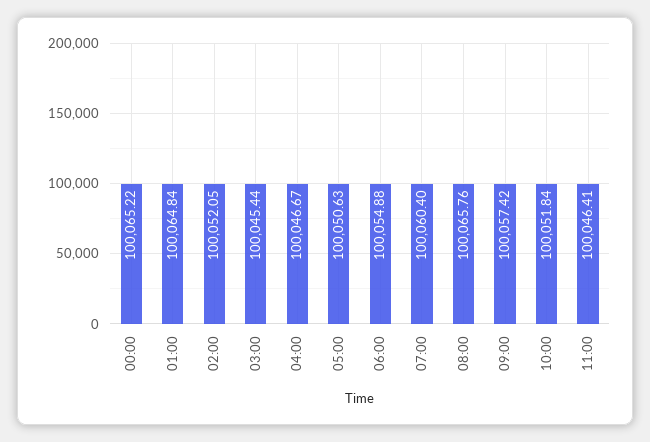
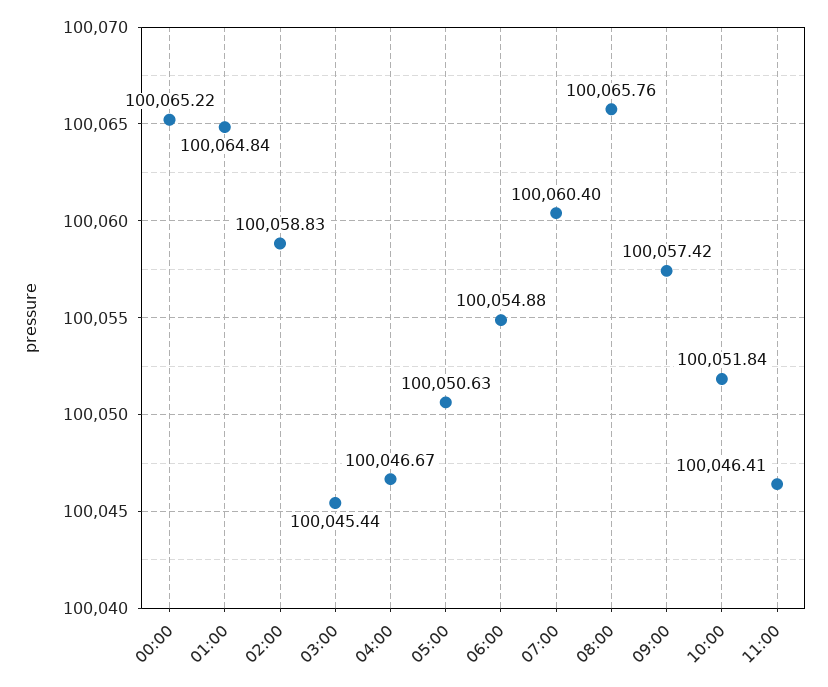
  {
    "00:00": 100065.22,
    "01:00": 100064.84,
-   "02:00": 100052.05,
+   "02:00": 100058.83,
    "03:00": 100045.44,
    "04:00": 100046.67,
    "05:00": 100050.63,
    "06:00": 100054.88,
    "07:00": 100060.4,
    "08:00": 100065.76,
    "09:00": 100057.42,
    "10:00": 100051.84,
    "11:00": 100046.41
  }

